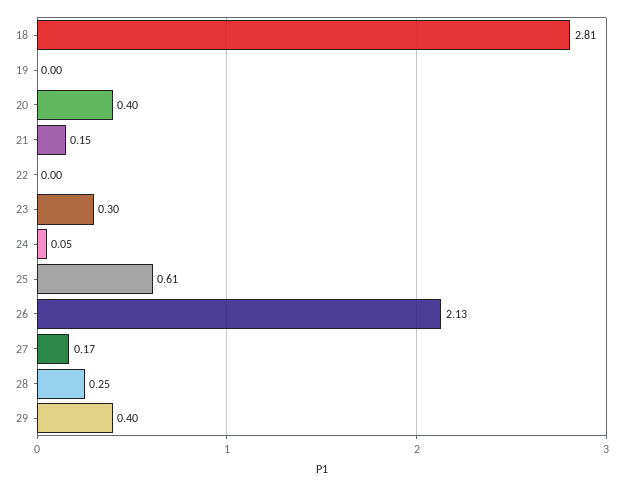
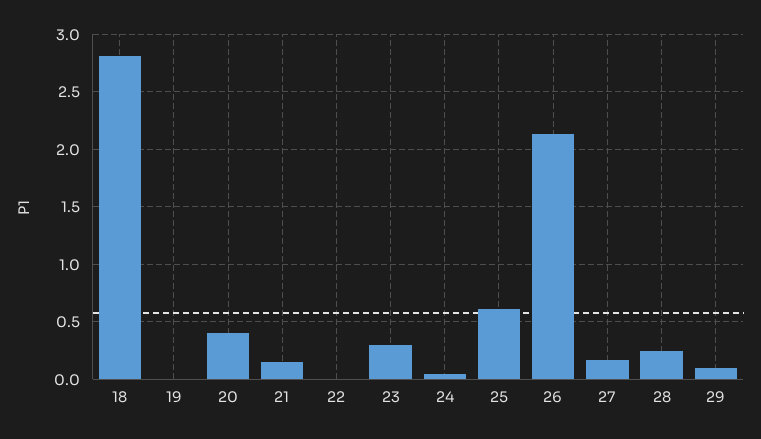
  {
    "18": 2.81,
    "19": 0,
    "20": 0.4,
    "21": 0.15,
    "22": 0,
    "23": 0.3,
    "24": 0.05,
    "25": 0.61,
    "26": 2.13,
    "27": 0.17,
    "28": 0.25,
-   "29": 0.4
+   "29": 0.1
  }

